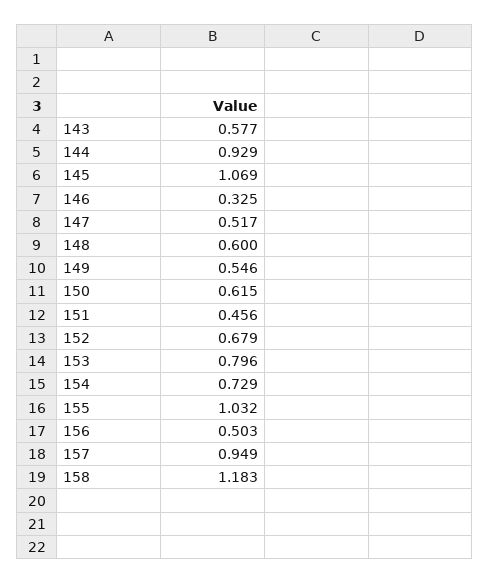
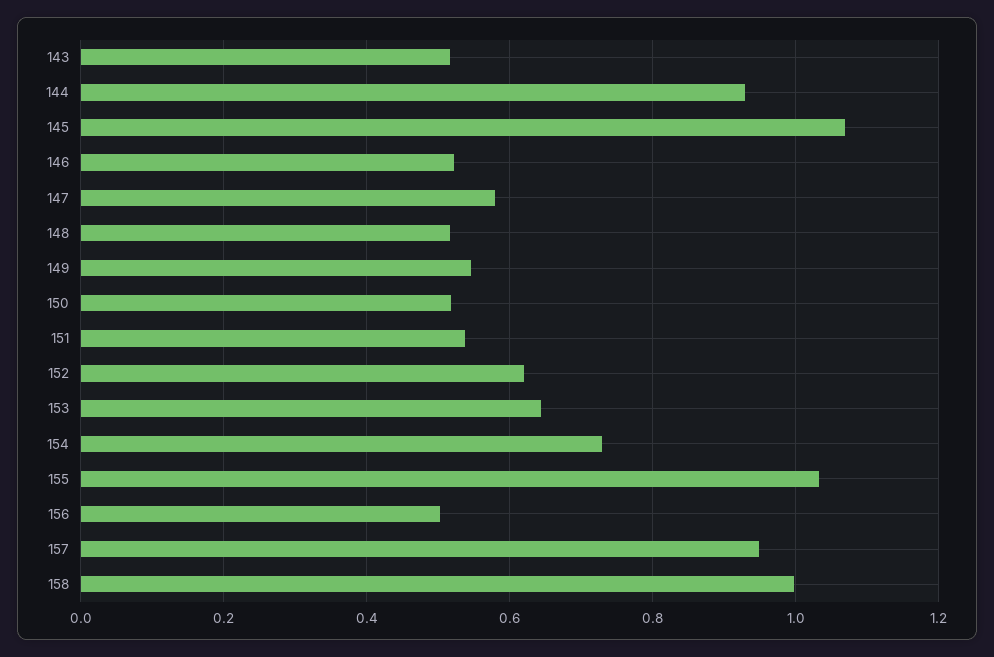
  {
-   "143": 0.577,
+   "143": 0.52,
    "144": 0.929,
    "145": 1.069,
-   "146": 0.325,
+   "146": 0.52,
-   "147": 0.517,
+   "147": 0.58,
-   "148": 0.6,
+   "148": 0.52,
    "149": 0.546,
-   "150": 0.615,
+   "150": 0.52,
-   "151": 0.456,
+   "151": 0.54,
-   "152": 0.679,
+   "152": 0.62,
-   "153": 0.796,
+   "153": 0.64,
    "154": 0.729,
    "155": 1.032,
    "156": 0.503,
    "157": 0.949,
-   "158": 1.183
+   "158": 1
  }

